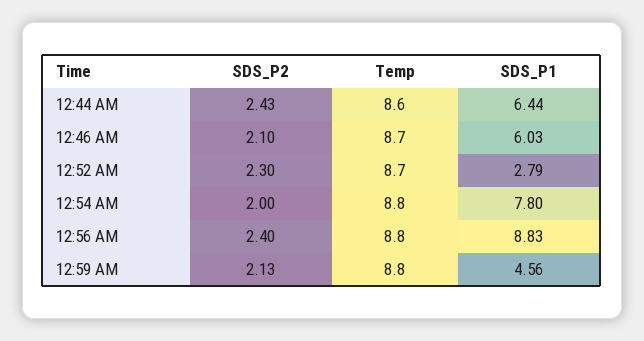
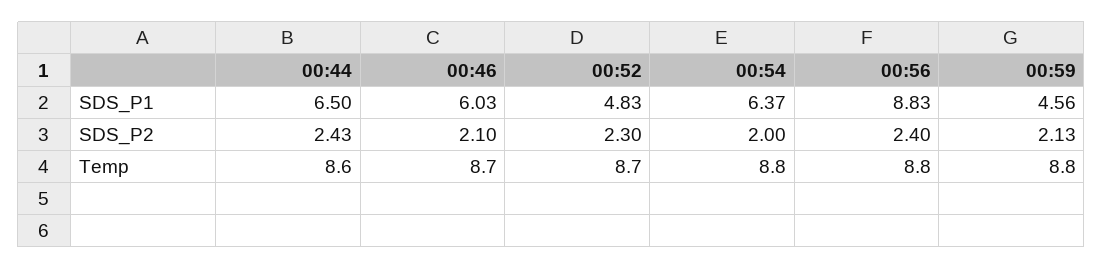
  {
    "SDS_P2": {
      "12:44 AM": 2.43,
      "12:46 AM": 2.1,
      "12:52 AM": 2.3,
      "12:54 AM": 2,
      "12:56 AM": 2.4,
      "12:59 AM": 2.13
    },
    "Temp": {
      "12:44 AM": 8.6,
      "12:46 AM": 8.7,
      "12:52 AM": 8.7,
      "12:54 AM": 8.8,
      "12:56 AM": 8.8,
      "12:59 AM": 8.8
    },
    "SDS_P1": {
-     "12:44 AM": 6.44,
+     "12:44 AM": 6.5,
      "12:46 AM": 6.03,
-     "12:52 AM": 2.79,
+     "12:52 AM": 4.83,
-     "12:54 AM": 7.8,
+     "12:54 AM": 6.37,
      "12:56 AM": 8.83,
      "12:59 AM": 4.56
    }
  }

